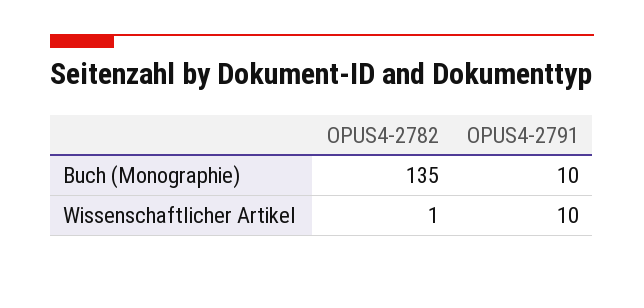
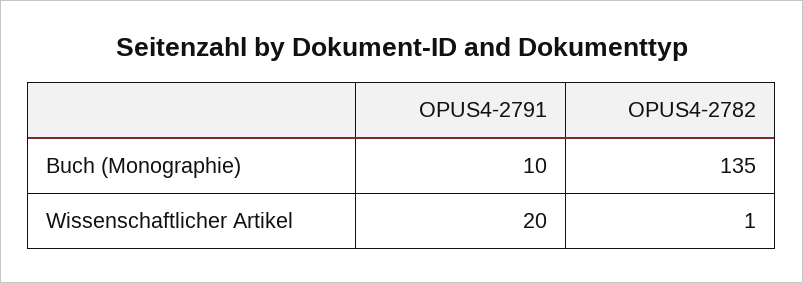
  {
    "OPUS4-2782": {
      "Buch (Monographie)": 135,
      "Wissenschaftlicher Artikel": 1
    },
    "OPUS4-2791": {
      "Buch (Monographie)": 10,
-     "Wissenschaftlicher Artikel": 10
+     "Wissenschaftlicher Artikel": 20
    }
  }

